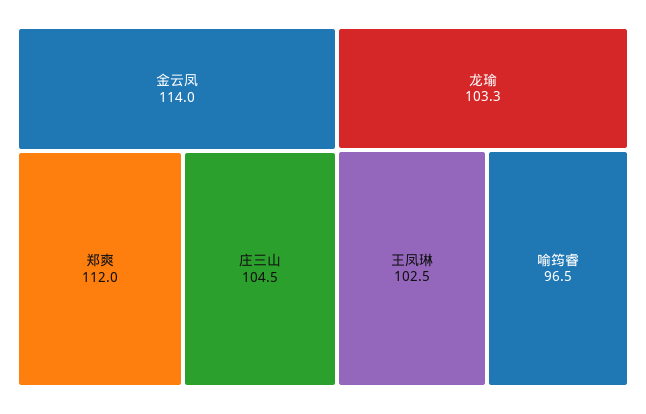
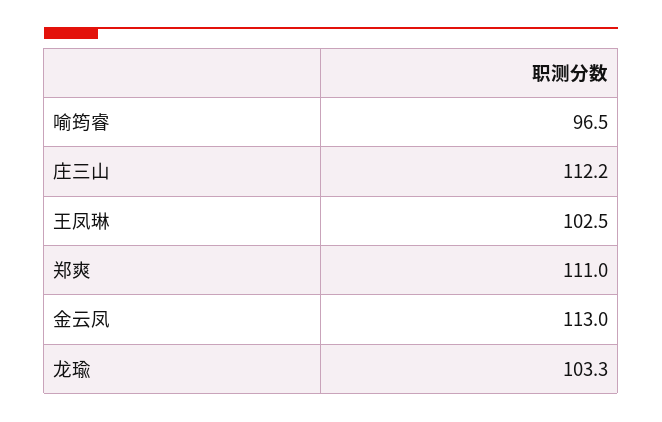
  {
-   "金云凤": 114,
+   "金云凤": 113,
-   "郑爽": 112,
+   "郑爽": 111,
-   "庄三山": 104.5,
+   "庄三山": 112.2,
    "龙瑜": 103.3,
    "王凤琳": 102.5,
    "喻筠睿": 96.5
  }

